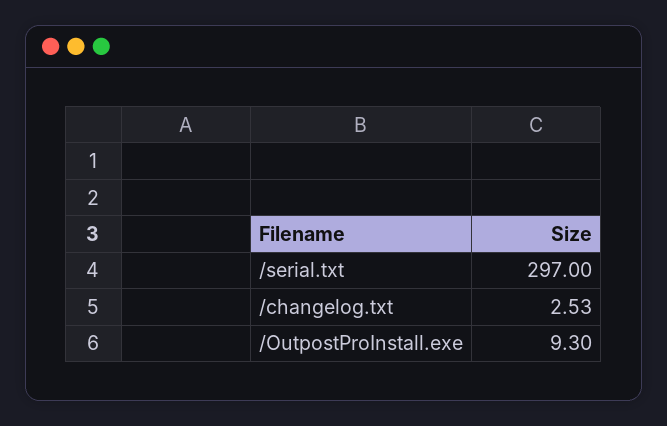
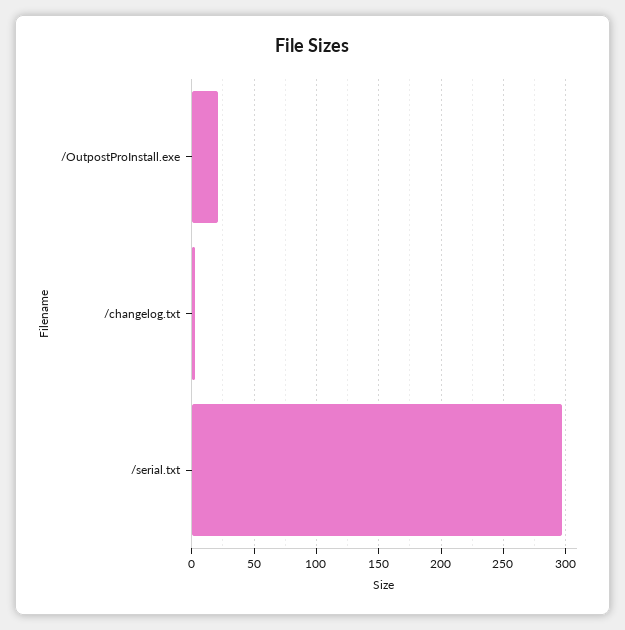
  {
    "/serial.txt": 297,
    "/changelog.txt": 2.53,
-   "/OutpostProInstall.exe": 9.3
+   "/OutpostProInstall.exe": 20
  }

